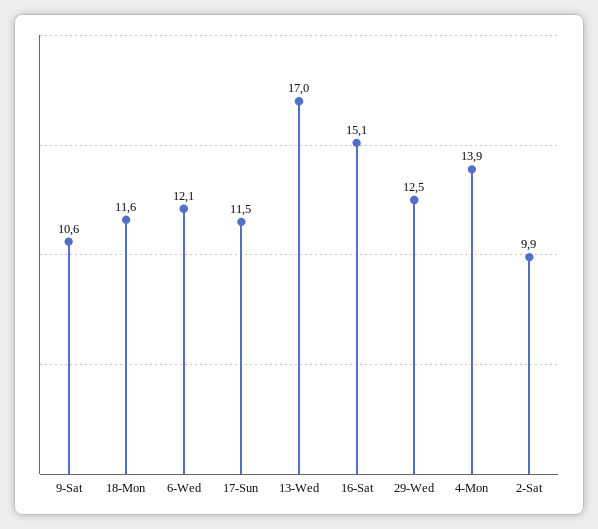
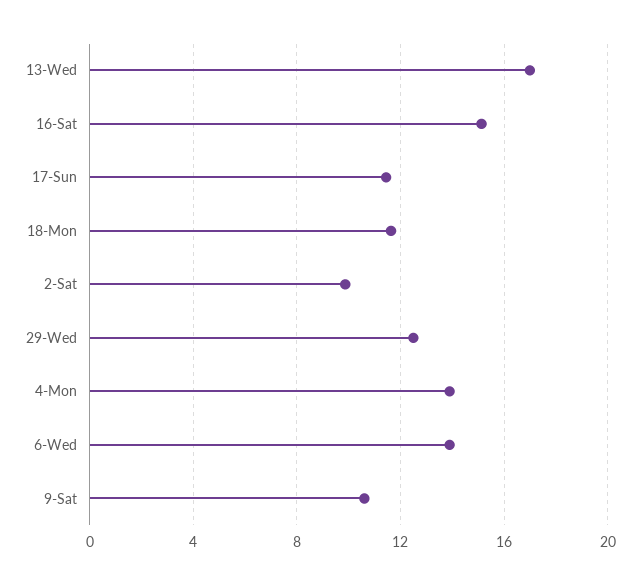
  {
    "9-Sat": 10.6,
    "18-Mon": 11.6,
-   "6-Wed": 12.1,
+   "6-Wed": 14,
    "17-Sun": 11.5,
    "13-Wed": 17,
    "16-Sat": 15.1,
    "29-Wed": 12.5,
    "4-Mon": 13.9,
    "2-Sat": 9.9
  }

